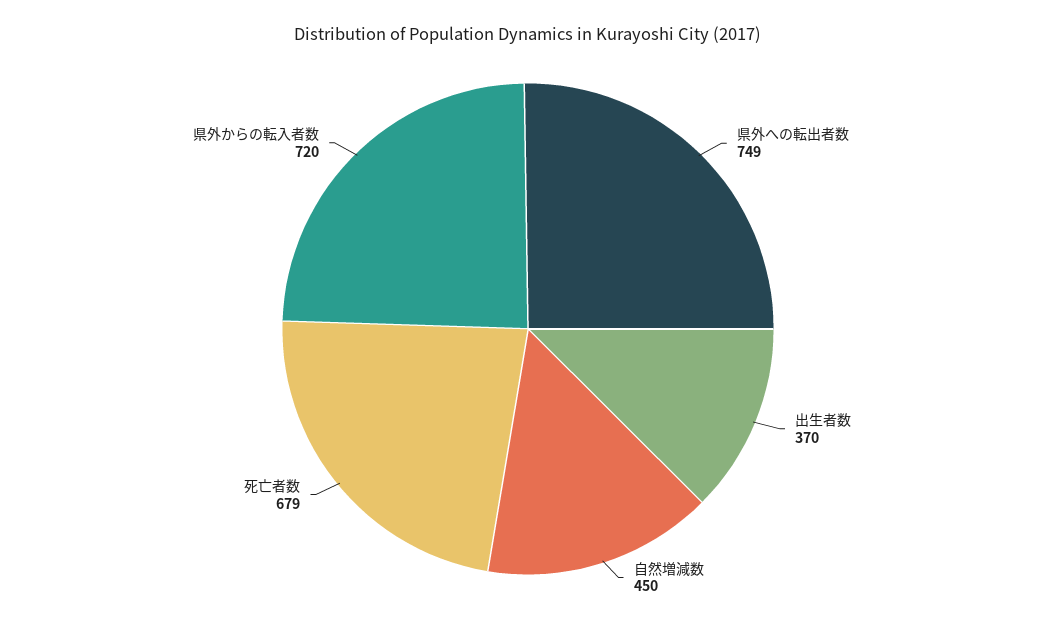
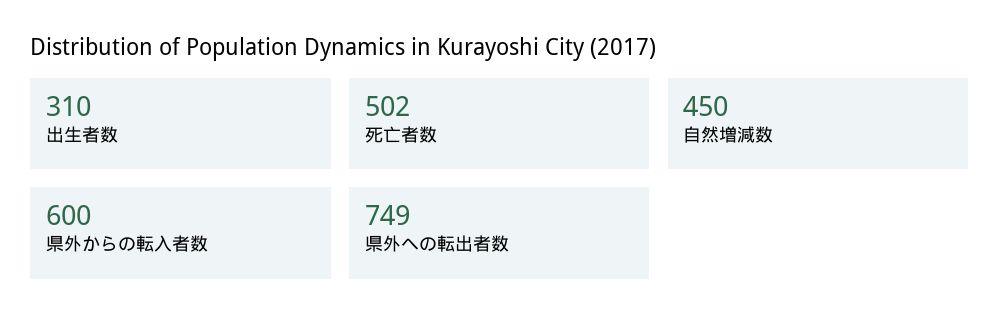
  {
    "県外への転出者数": 749,
-   "出生者数": 370,
+   "出生者数": 310,
    "自然増減数": 450,
-   "死亡者数": 679,
+   "死亡者数": 502,
-   "県外からの転入者数": 720
+   "県外からの転入者数": 600
  }

